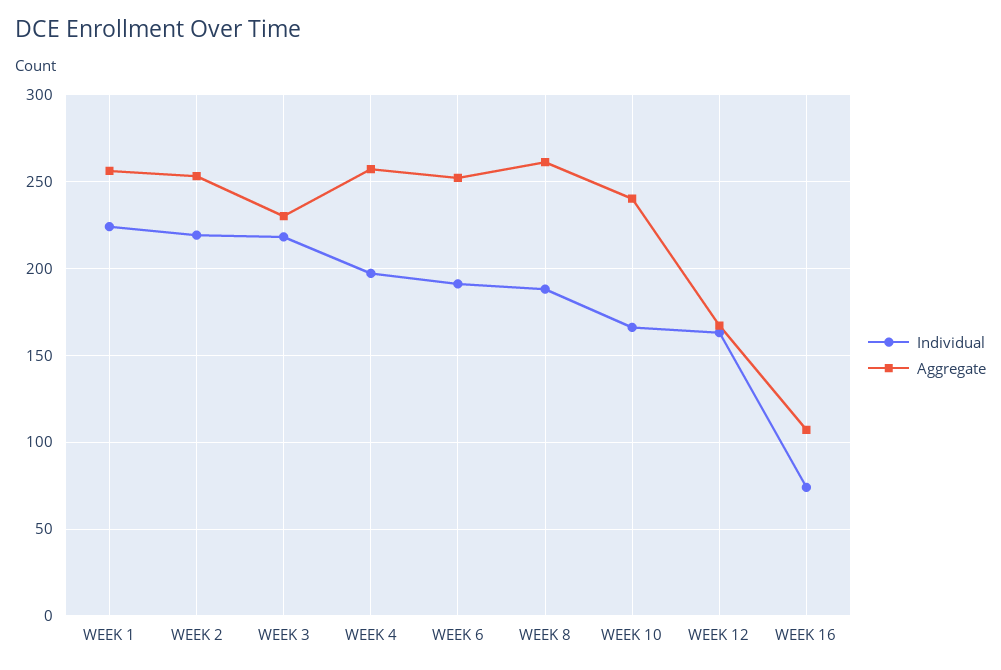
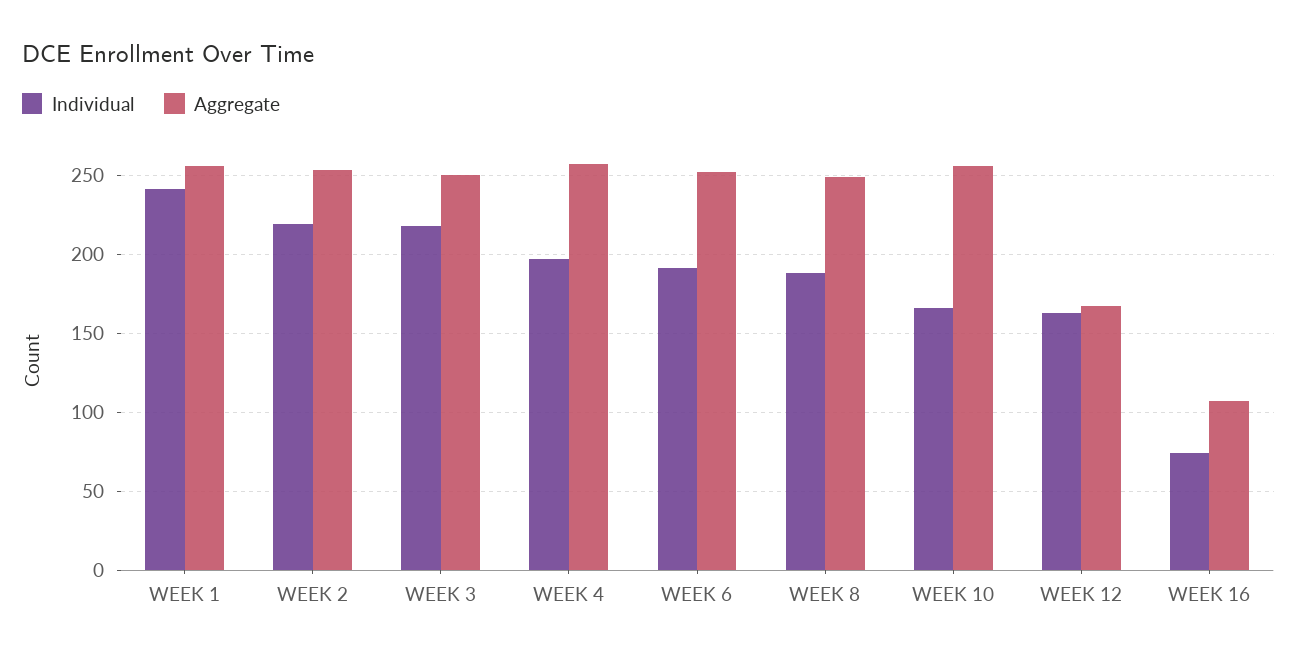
  {
    "Individual": {
-     "WEEK 1": 225,
+     "WEEK 1": 240,
      "WEEK 2": 220,
      "WEEK 3": 220,
      "WEEK 4": 195,
      "WEEK 6": 190,
      "WEEK 8": 190,
      "WEEK 10": 165,
      "WEEK 12": 165,
      "WEEK 16": 75
    },
    "Aggregate": {
      "WEEK 1": 255,
      "WEEK 2": 255,
-     "WEEK 3": 230,
+     "WEEK 3": 250,
      "WEEK 4": 255,
      "WEEK 6": 250,
-     "WEEK 8": 260,
+     "WEEK 8": 250,
-     "WEEK 10": 240,
+     "WEEK 10": 255,
      "WEEK 12": 165,
      "WEEK 16": 105
    }
  }

